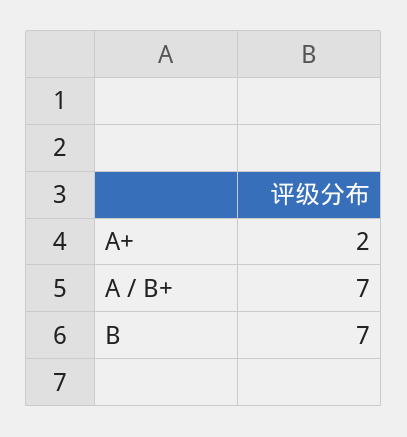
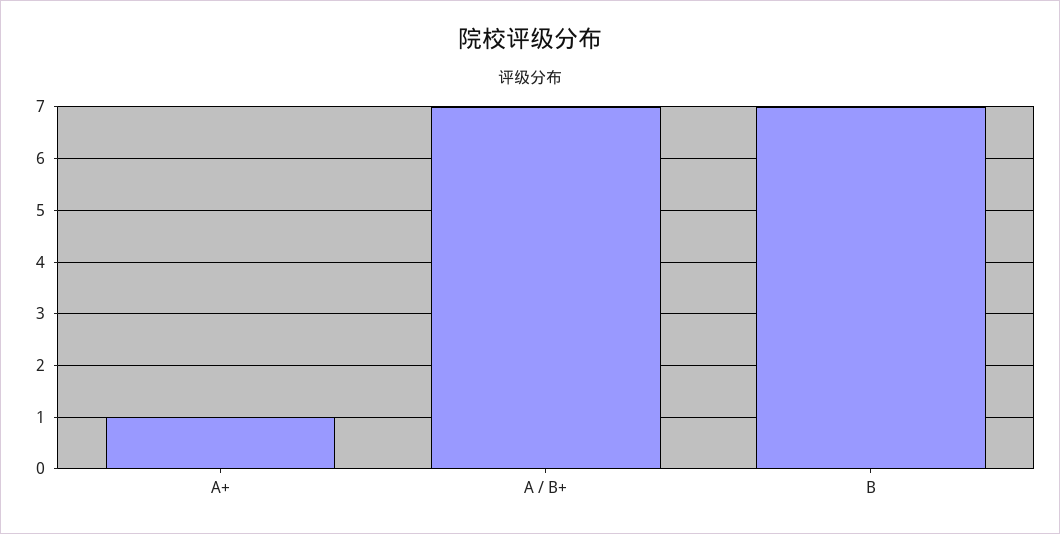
  {
-   "A+": 2,
+   "A+": 1,
    "A / B+": 7,
    "B": 7
  }

